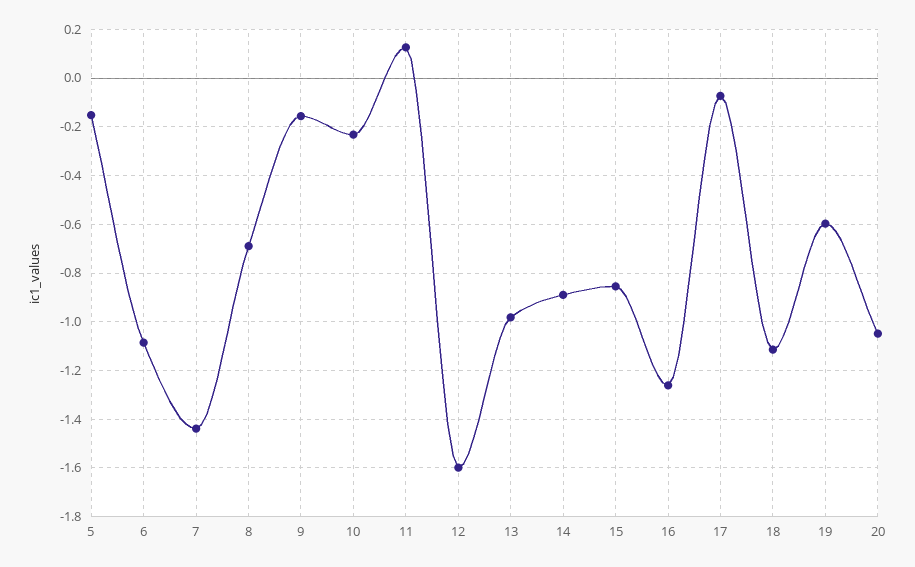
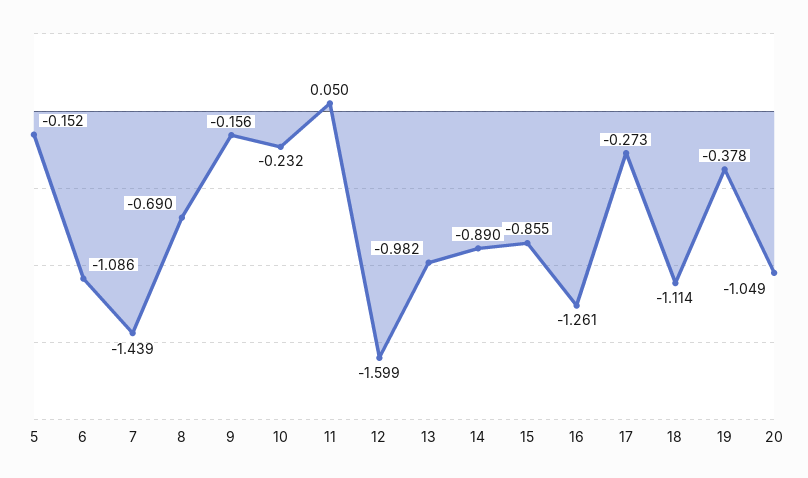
  {
    "5": -0.152,
    "6": -1.086,
    "7": -1.439,
    "8": -0.69,
    "9": -0.156,
    "10": -0.232,
-   "11": 0.125,
+   "11": 0.05,
    "12": -1.599,
    "13": -0.982,
    "14": -0.89,
    "15": -0.855,
    "16": -1.261,
-   "17": -0.075,
+   "17": -0.273,
    "18": -1.114,
-   "19": -0.6,
+   "19": -0.378,
    "20": -1.049
  }

